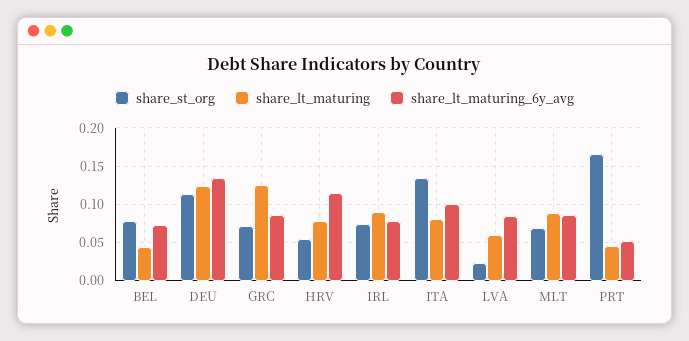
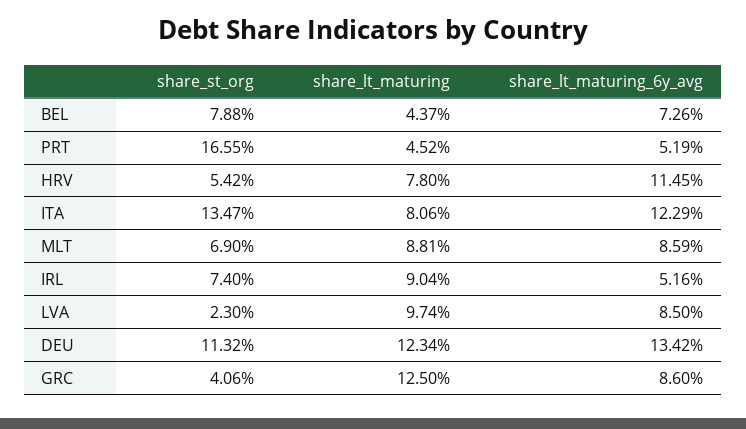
  {
    "share_st_org": {
      "BEL": 0.0788,
      "DEU": 0.1132,
-     "GRC": 0.07,
+     "GRC": 0.0406,
      "HRV": 0.0542,
      "IRL": 0.074,
      "ITA": 0.1347,
      "LVA": 0.023,
      "MLT": 0.069,
      "PRT": 0.1655
    },
    "share_lt_maturing": {
      "BEL": 0.0437,
      "DEU": 0.1234,
      "GRC": 0.125,
      "HRV": 0.078,
      "IRL": 0.0904,
      "ITA": 0.0806,
-     "LVA": 0.06,
+     "LVA": 0.0974,
      "MLT": 0.0881,
      "PRT": 0.0452
    },
    "share_lt_maturing_6y_avg": {
      "BEL": 0.0726,
      "DEU": 0.1342,
      "GRC": 0.086,
      "HRV": 0.1145,
-     "IRL": 0.08,
+     "IRL": 0.0516,
-     "ITA": 0.1,
+     "ITA": 0.1229,
      "LVA": 0.085,
      "MLT": 0.0859,
      "PRT": 0.0519
    }
  }

